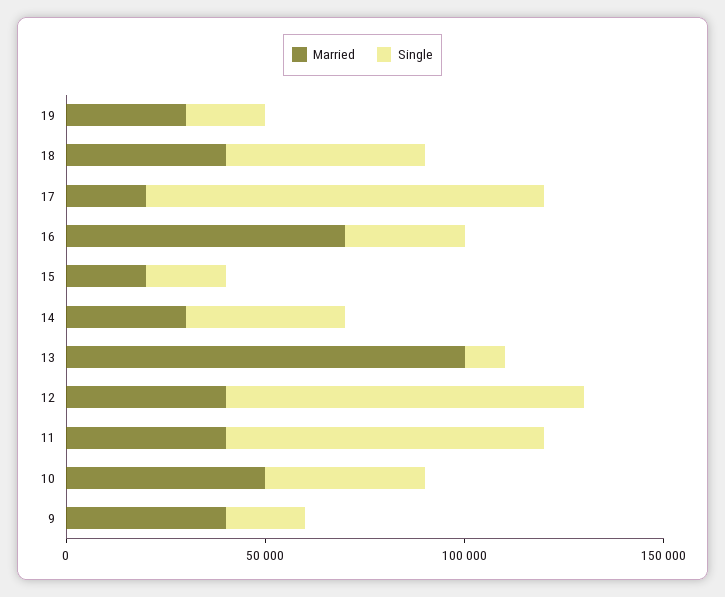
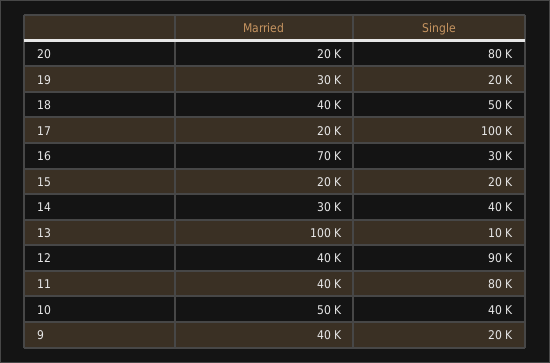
  {
    "Married": {
      "19": 30000,
      "18": 40000,
      "17": 20000,
      "16": 70000,
      "15": 20000,
      "14": 30000,
      "13": 100000,
      "12": 40000,
      "11": 40000,
      "10": 50000,
-     "9": 40000
+     "9": 40000,
+     "20": 20000
    },
    "Single": {
      "19": 20000,
      "18": 50000,
      "17": 100000,
      "16": 30000,
      "15": 20000,
      "14": 40000,
      "13": 10000,
      "12": 90000,
      "11": 80000,
      "10": 40000,
-     "9": 20000
+     "9": 20000,
+     "20": 80000
    }
  }

